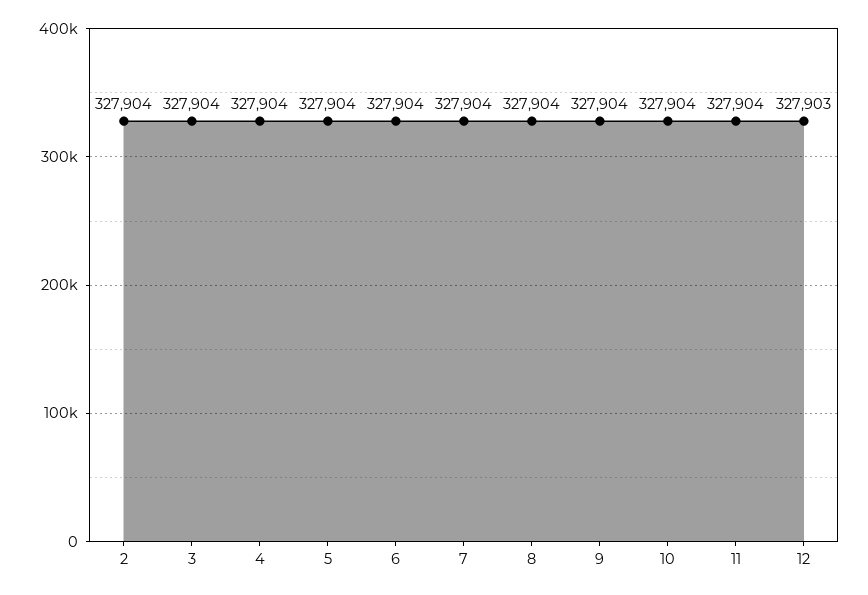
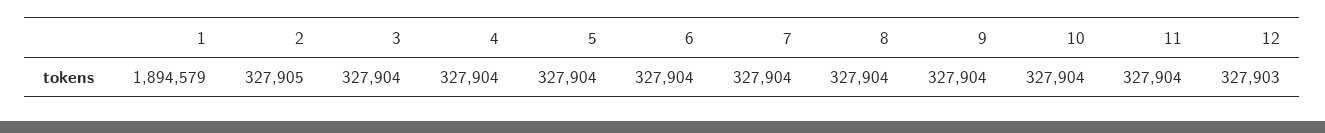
  {
-   "2": 327904,
+   "2": 327905,
    "3": 327904,
    "4": 327904,
    "5": 327904,
    "6": 327904,
    "7": 327904,
    "8": 327904,
    "9": 327904,
    "10": 327904,
    "11": 327904,
-   "12": 327903
+   "12": 327903,
+   "1": 1894579
  }

